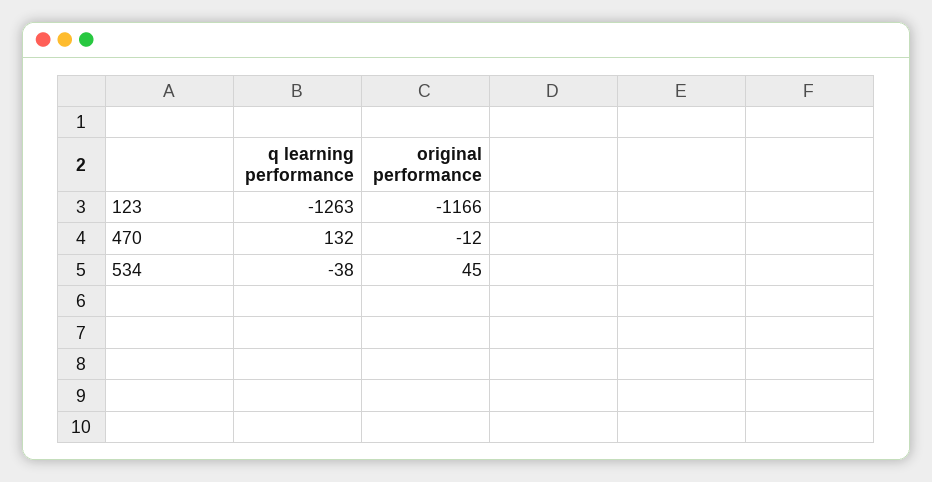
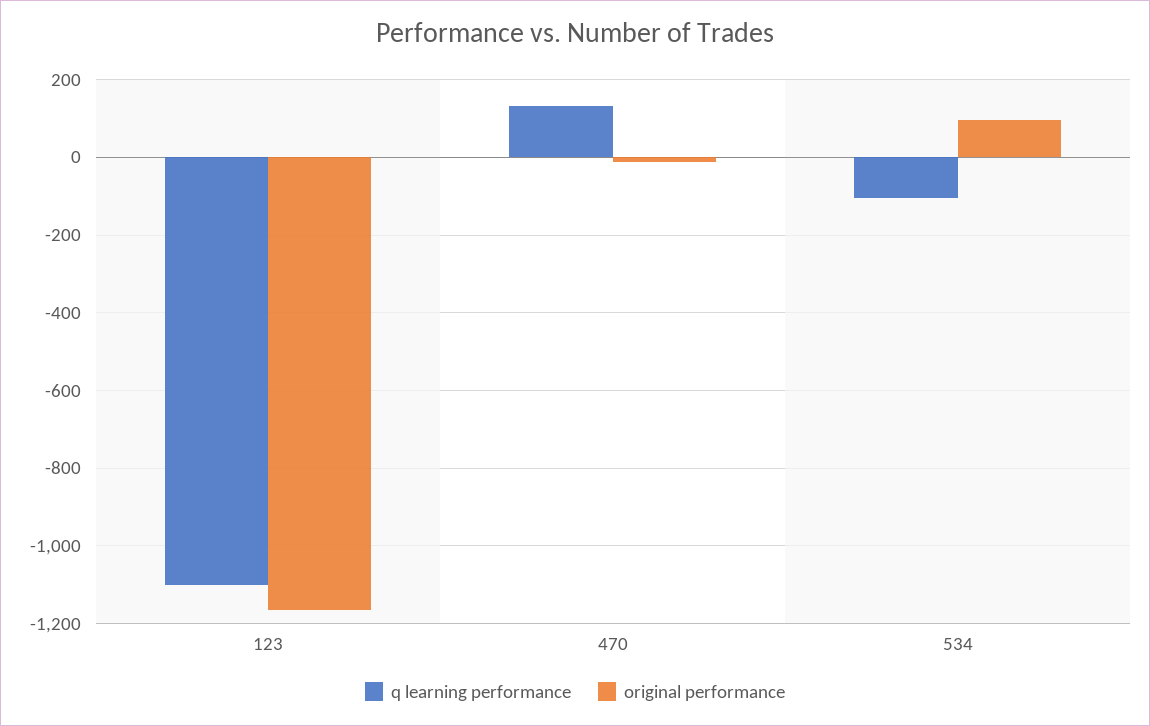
  {
    "q learning performance": {
-     "123": -1263,
+     "123": -1100,
      "470": 132,
-     "534": -38
+     "534": -100
    },
    "original performance": {
      "123": -1166,
      "470": -12,
-     "534": 45
+     "534": 100
    }
  }

